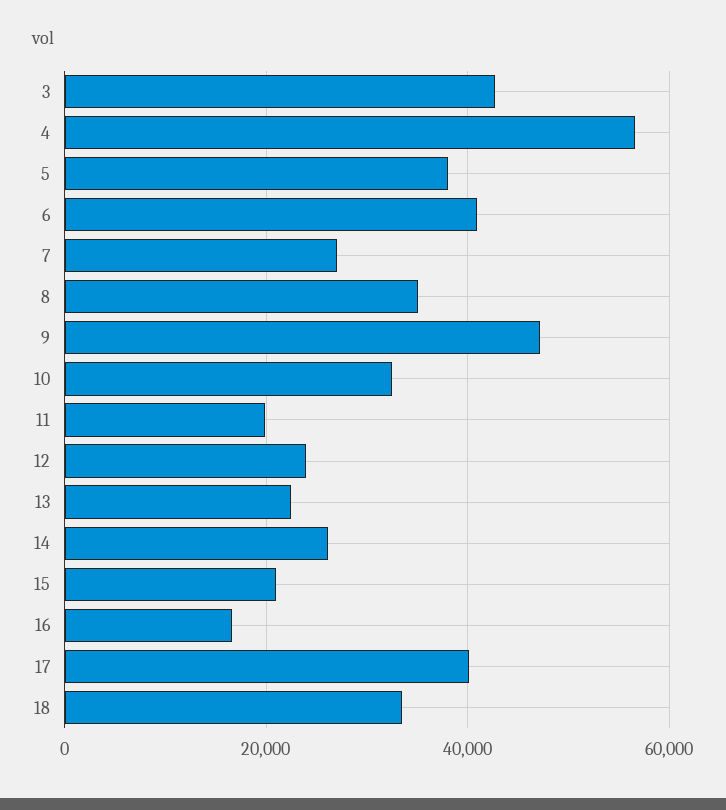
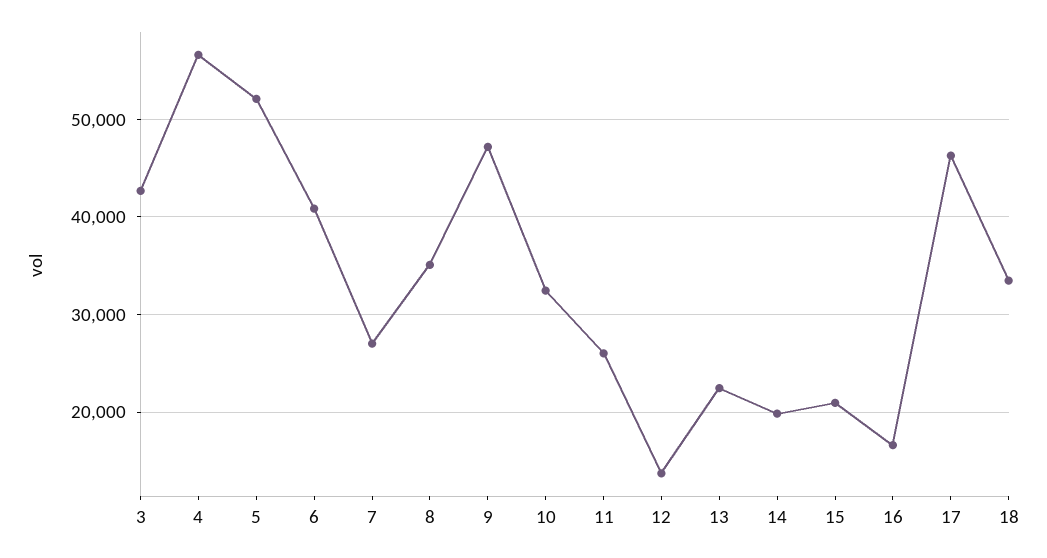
  {
    "3": 43000,
    "4": 57000,
-   "5": 38000,
+   "5": 52000,
    "6": 41000,
    "7": 27000,
    "8": 35000,
    "9": 47000,
    "10": 32000,
-   "11": 20000,
+   "11": 26000,
-   "12": 24000,
+   "12": 14000,
    "13": 22000,
-   "14": 26000,
+   "14": 20000,
    "15": 21000,
    "16": 17000,
-   "17": 40000,
+   "17": 46000,
    "18": 33000
  }

